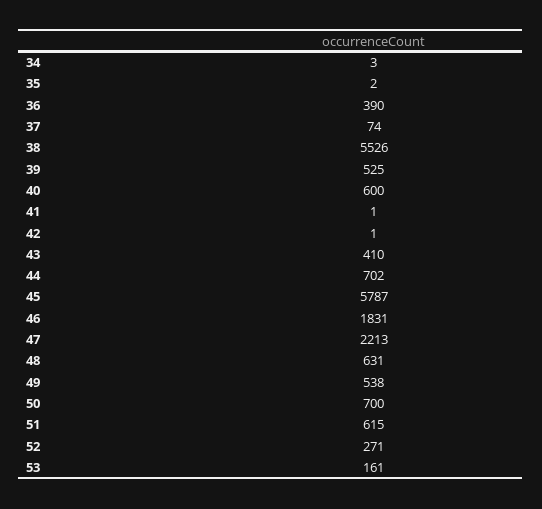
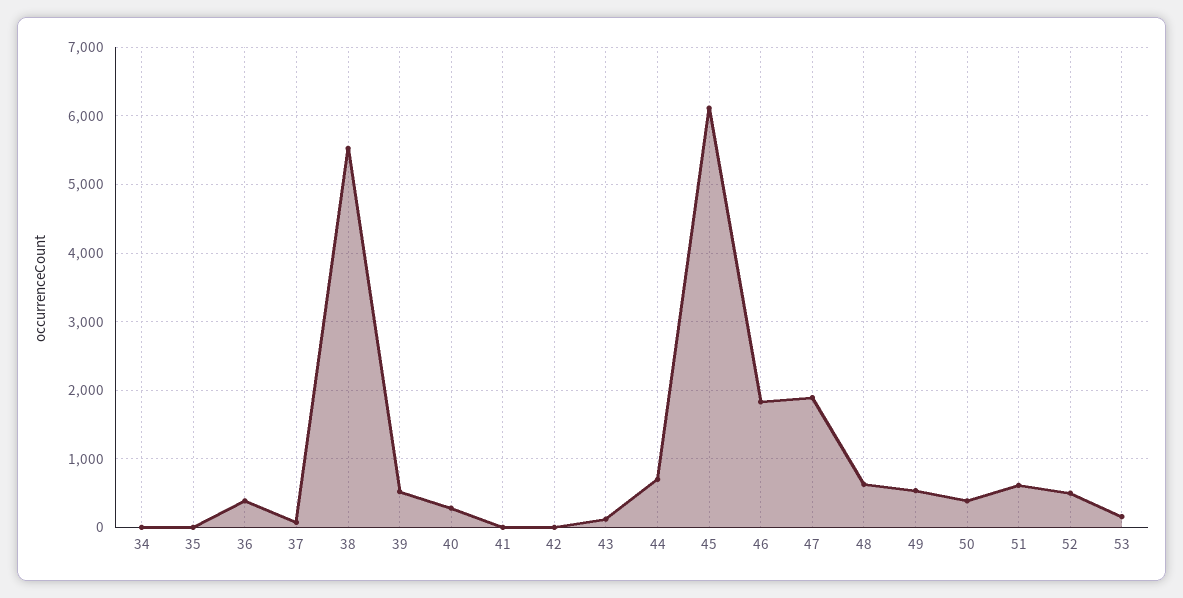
  {
    "34": 3,
    "35": 2,
    "36": 390,
    "37": 74,
    "38": 5526,
    "39": 525,
-   "40": 600,
+   "40": 300,
    "41": 1,
    "42": 1,
-   "43": 410,
+   "43": 100,
    "44": 702,
-   "45": 5787,
+   "45": 6100,
    "46": 1831,
-   "47": 2213,
+   "47": 1900,
    "48": 631,
    "49": 538,
-   "50": 700,
+   "50": 400,
    "51": 615,
-   "52": 271,
+   "52": 500,
    "53": 161
  }

